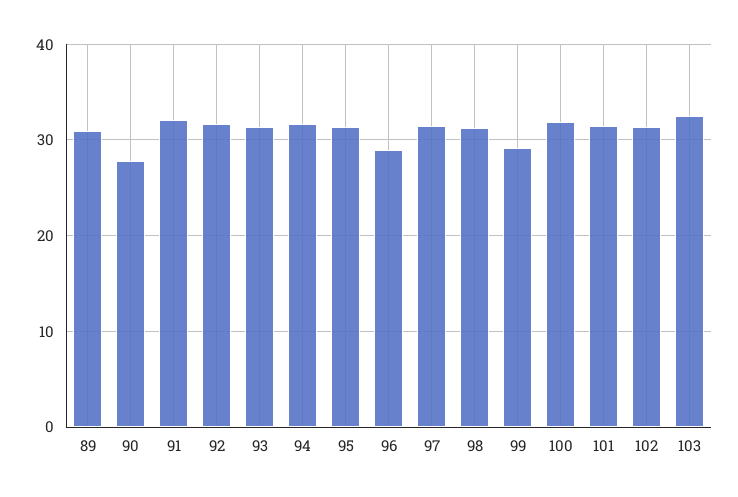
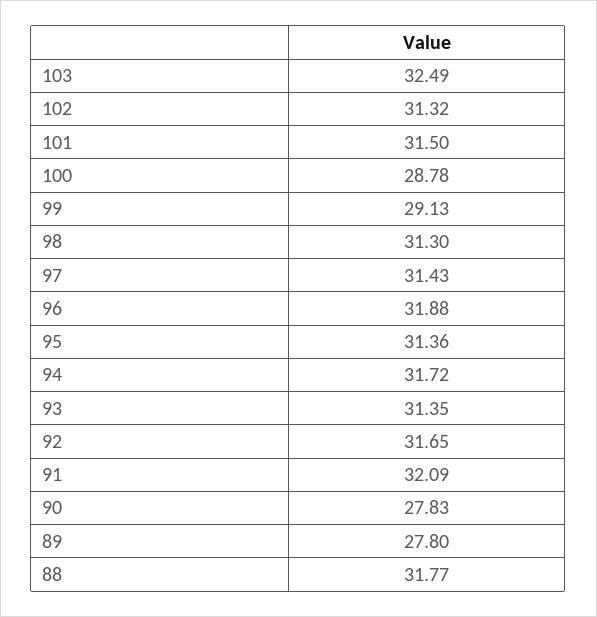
  {
-   "89": 31,
+   "89": 27.8,
    "90": 27.83,
    "91": 32.09,
    "92": 31.65,
    "93": 31.35,
    "94": 31.72,
    "95": 31.36,
-   "96": 29,
+   "96": 31.88,
    "97": 31.43,
    "98": 31.3,
    "99": 29.13,
-   "100": 32,
+   "100": 28.78,
    "101": 31.5,
    "102": 31.32,
-   "103": 32.49
+   "103": 32.49,
+   "88": 31.77
  }

